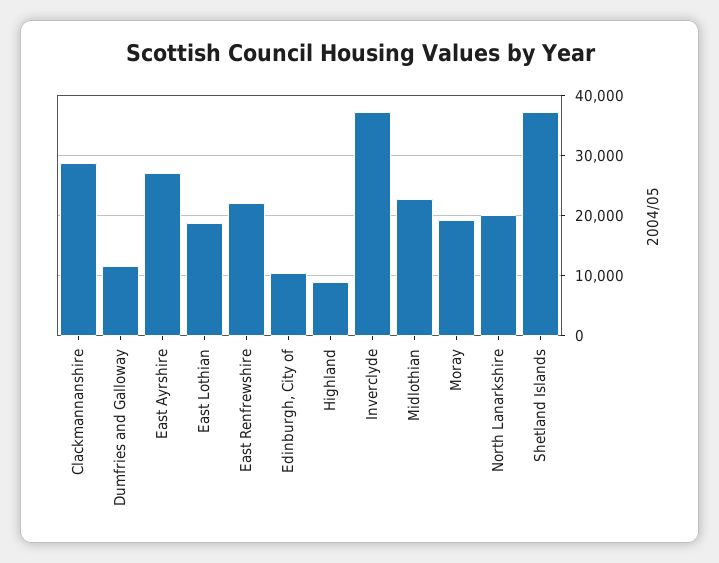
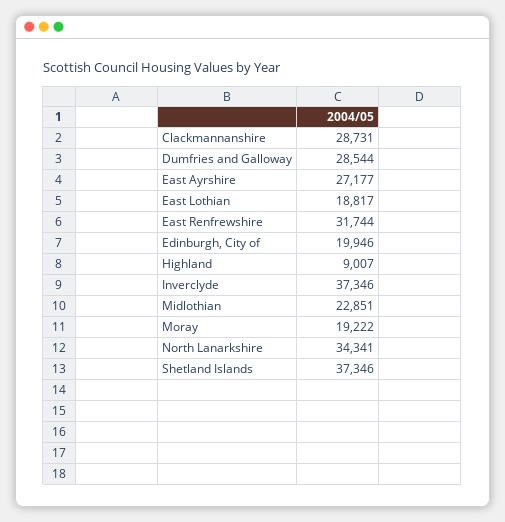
  {
    "Clackmannanshire": 28731,
-   "Dumfries and Galloway": 12000,
+   "Dumfries and Galloway": 28544,
    "East Ayrshire": 27177,
    "East Lothian": 18817,
-   "East Renfrewshire": 22000,
+   "East Renfrewshire": 31744,
-   "Edinburgh, City of": 10000,
+   "Edinburgh, City of": 19946,
    "Highland": 9007,
    "Inverclyde": 37346,
    "Midlothian": 22851,
    "Moray": 19222,
-   "North Lanarkshire": 20000,
+   "North Lanarkshire": 34341,
    "Shetland Islands": 37346
  }

